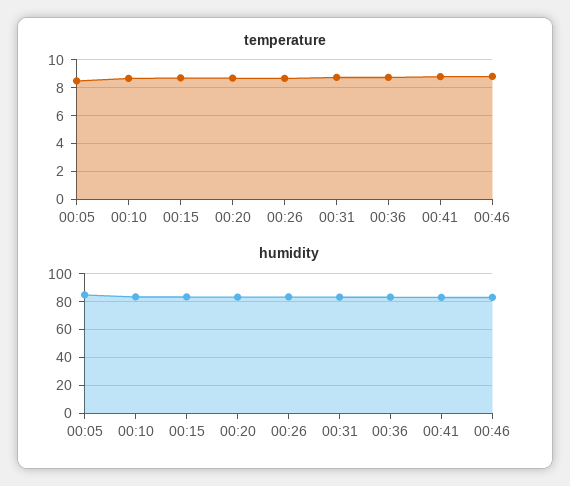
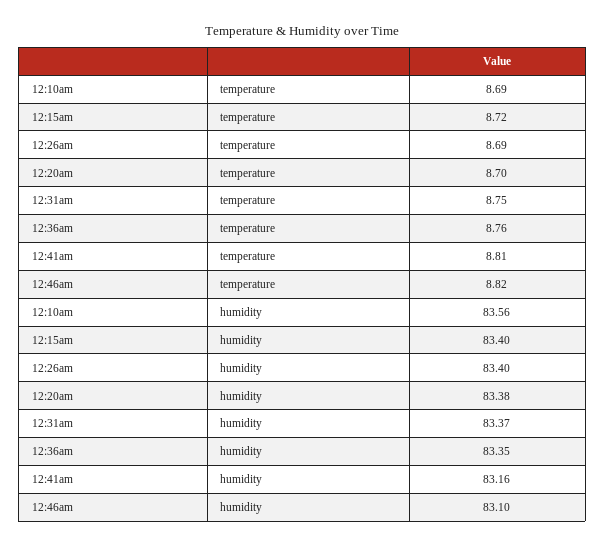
  {
    "temperature": {
-     "00:05": 8.5,
      "00:10": 8.69,
      "00:15": 8.72,
      "00:20": 8.7,
      "00:26": 8.69,
      "00:31": 8.75,
      "00:36": 8.76,
      "00:41": 8.81,
      "00:46": 8.82
    },
    "humidity": {
-     "00:05": 85,
      "00:10": 83.56,
      "00:15": 83.4,
      "00:20": 83.38,
      "00:26": 83.4,
      "00:31": 83.37,
      "00:36": 83.35,
      "00:41": 83.16,
      "00:46": 83.1
    }
  }

